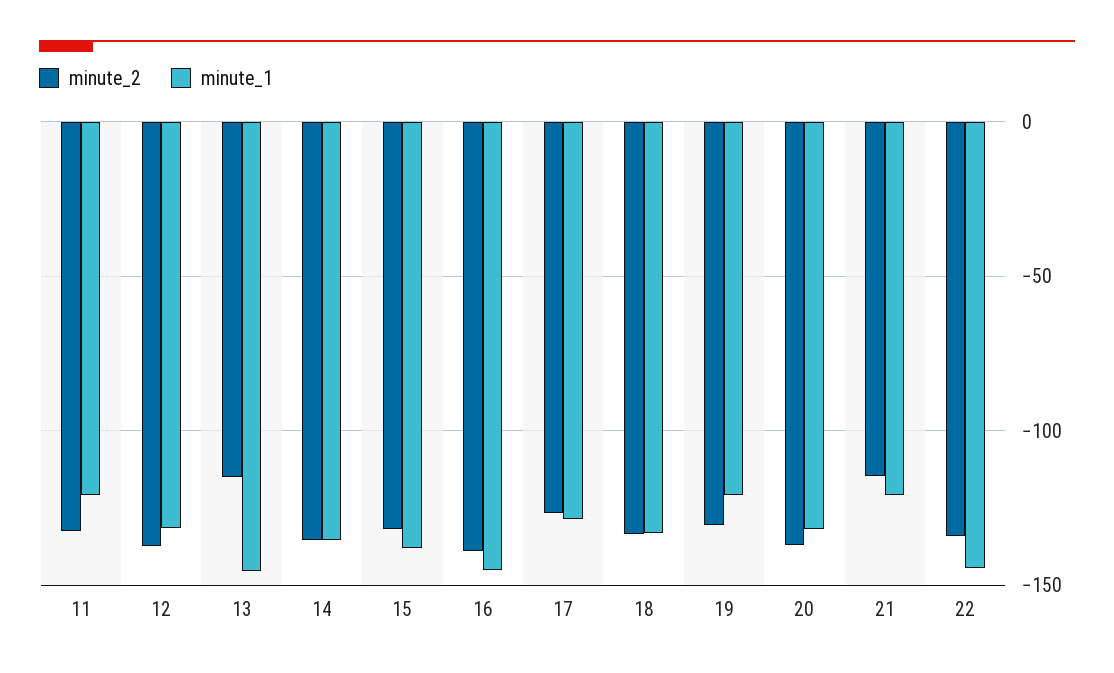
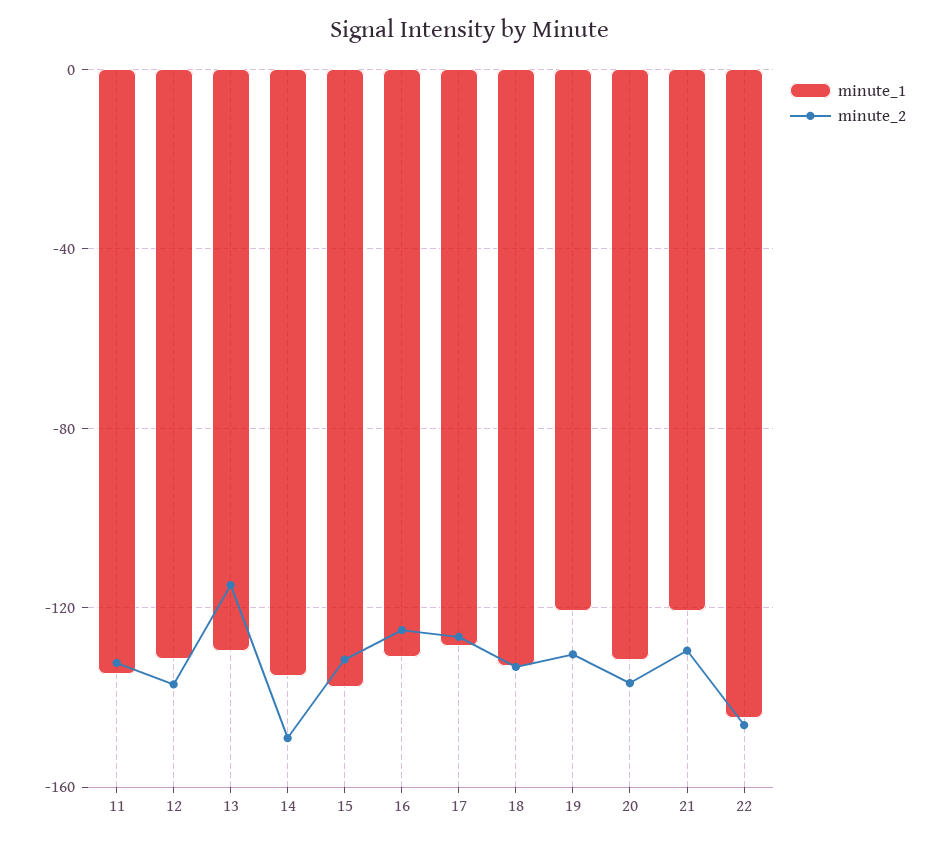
  {
    "minute_2": {
      "11": -130,
      "12": -135,
      "13": -115,
-     "14": -135,
+     "14": -150,
      "15": -130,
-     "16": -140,
+     "16": -125,
      "17": -125,
      "18": -135,
      "19": -130,
      "20": -135,
-     "21": -115,
+     "21": -130,
-     "22": -135
+     "22": -145
    },
    "minute_1": {
-     "11": -120,
+     "11": -135,
      "12": -130,
-     "13": -145,
+     "13": -130,
      "14": -135,
      "15": -140,
-     "16": -145,
+     "16": -130,
      "17": -130,
      "18": -135,
      "19": -120,
      "20": -130,
      "21": -120,
      "22": -145
    }
  }

